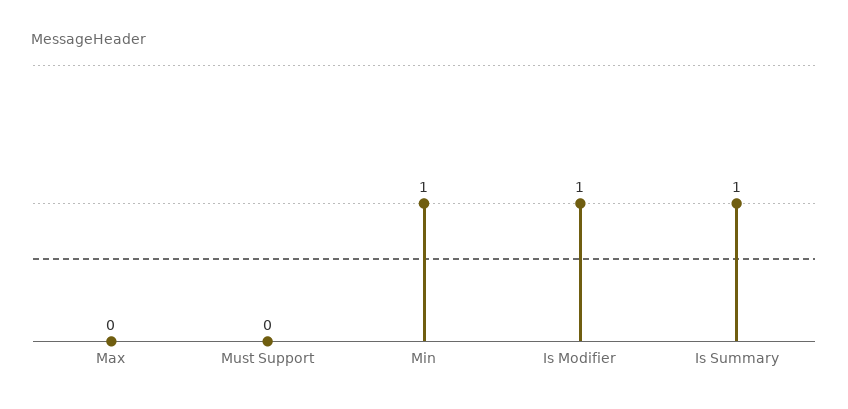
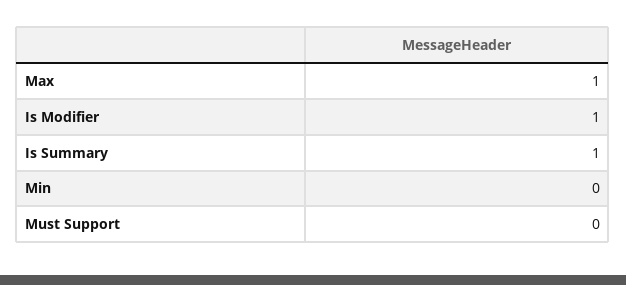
  {
-   "Max": 0,
+   "Max": 1,
    "Must Support": 0,
-   "Min": 1,
+   "Min": 0,
    "Is Modifier": 1,
    "Is Summary": 1
  }

